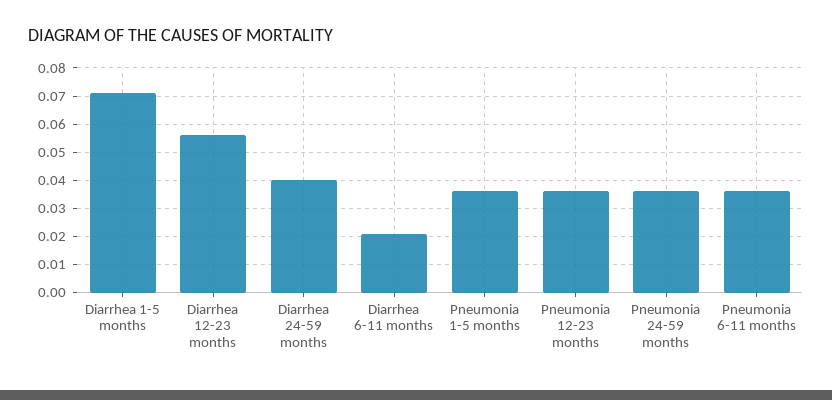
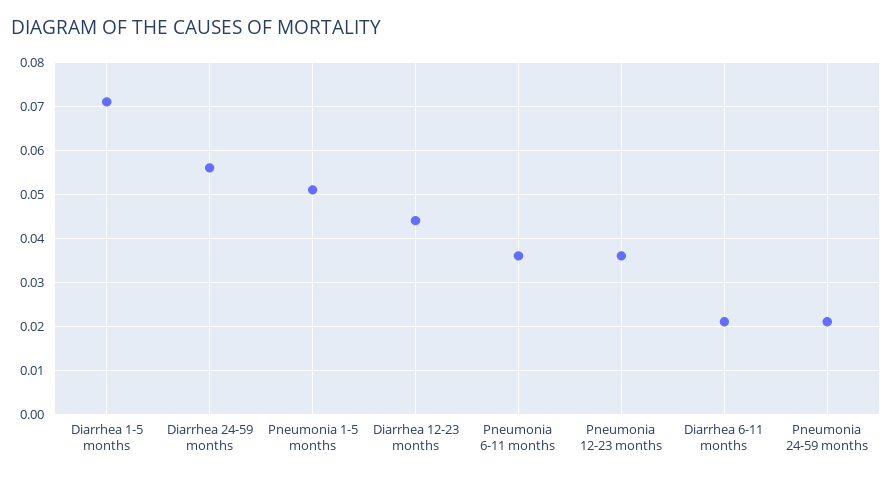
  {
    "Diarrhea 1-5 months": 0.07,
-   "Diarrhea 12-23 months": 0.055,
+   "Diarrhea 12-23 months": 0.045,
-   "Diarrhea 24-59 months": 0.04,
+   "Diarrhea 24-59 months": 0.055,
    "Diarrhea 6-11 months": 0.02,
-   "Pneumonia 1-5 months": 0.035,
+   "Pneumonia 1-5 months": 0.05,
    "Pneumonia 12-23 months": 0.035,
-   "Pneumonia 24-59 months": 0.035,
+   "Pneumonia 24-59 months": 0.02,
    "Pneumonia 6-11 months": 0.035
  }

